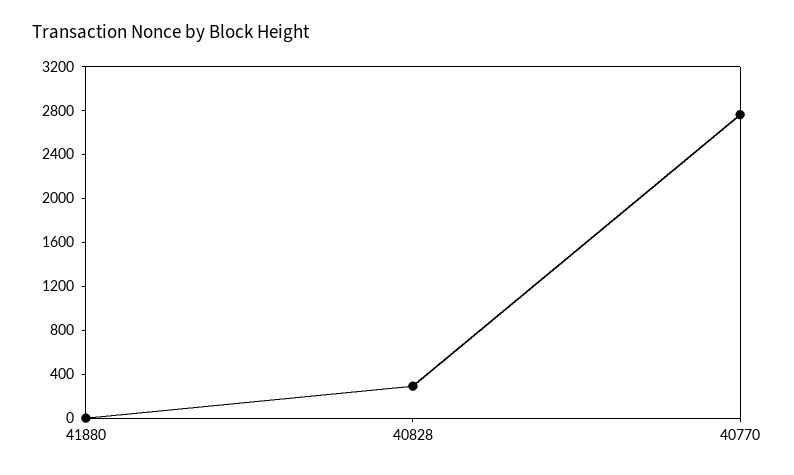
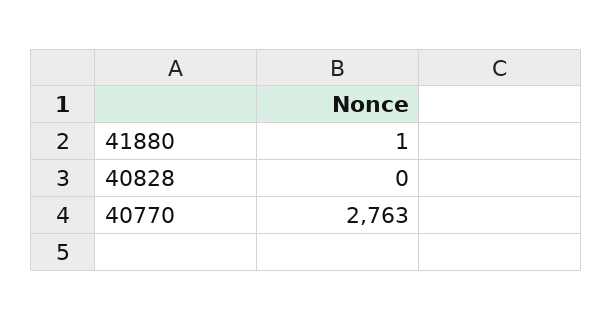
  {
    "41880": 1,
-   "40828": 300,
+   "40828": 0,
    "40770": 2763
  }

